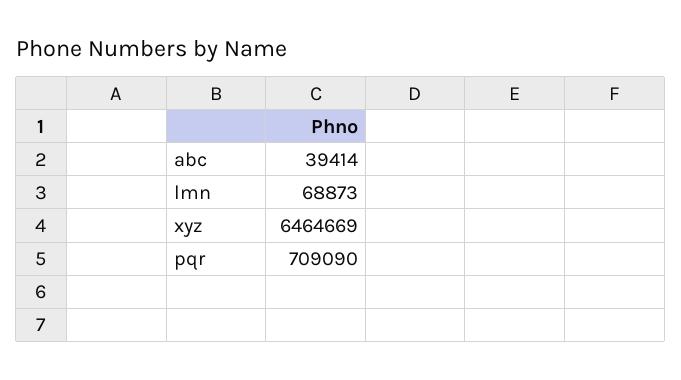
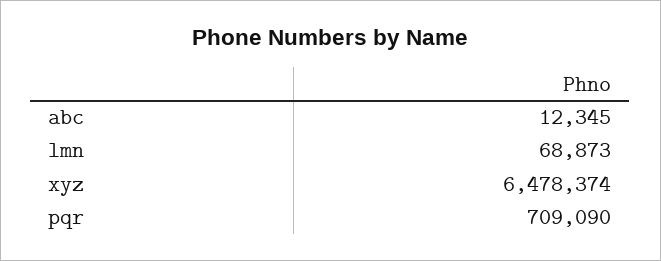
  {
-   "abc": 39414,
+   "abc": 12345,
    "lmn": 68873,
-   "xyz": 6464669,
+   "xyz": 6478374,
    "pqr": 709090
  }

